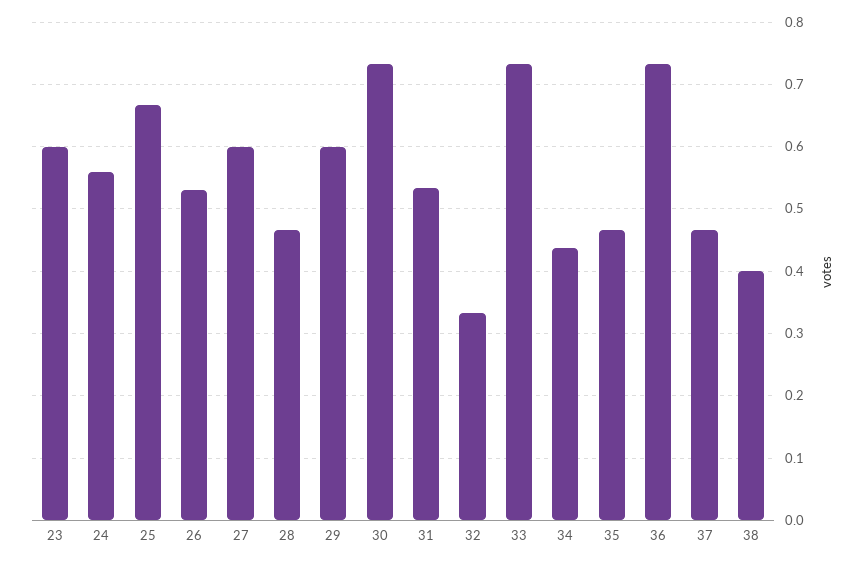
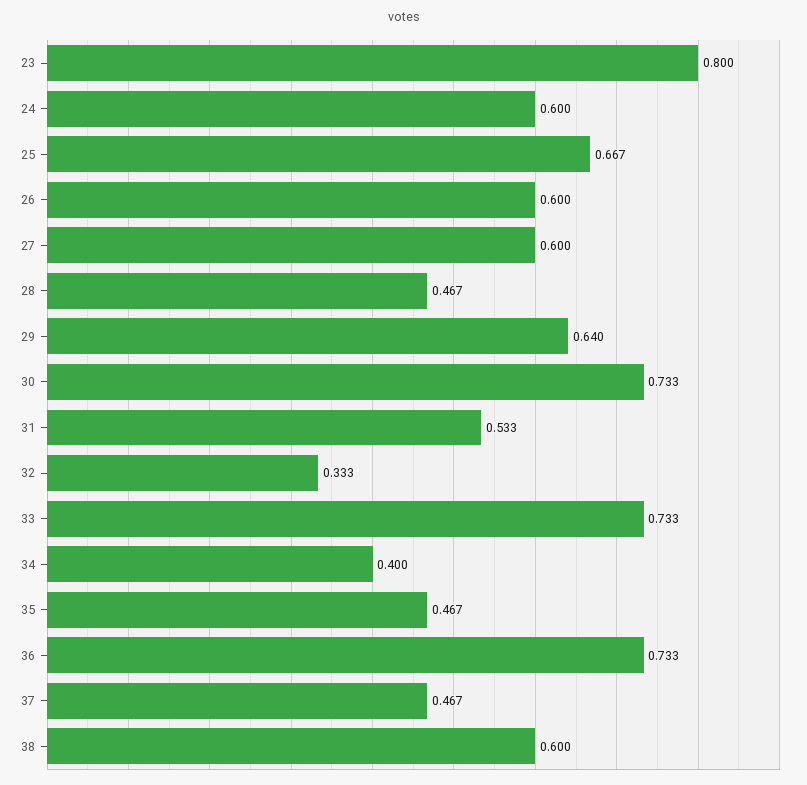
  {
-   "23": 0.6,
+   "23": 0.8,
-   "24": 0.56,
+   "24": 0.6,
    "25": 0.667,
-   "26": 0.53,
+   "26": 0.6,
    "27": 0.6,
    "28": 0.467,
-   "29": 0.6,
+   "29": 0.64,
    "30": 0.733,
    "31": 0.533,
    "32": 0.333,
    "33": 0.733,
-   "34": 0.44,
+   "34": 0.4,
    "35": 0.467,
    "36": 0.733,
    "37": 0.467,
-   "38": 0.4
+   "38": 0.6
  }

